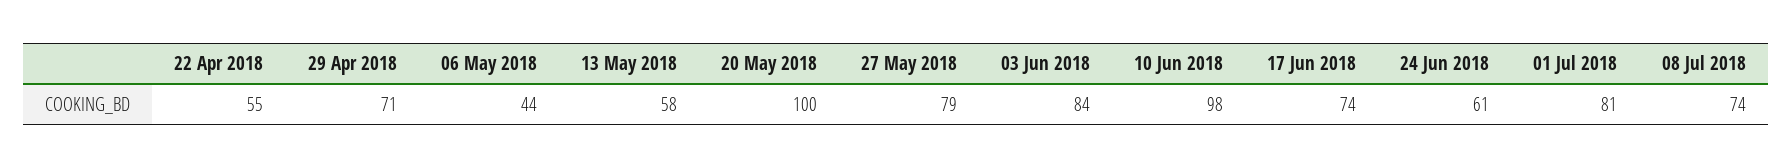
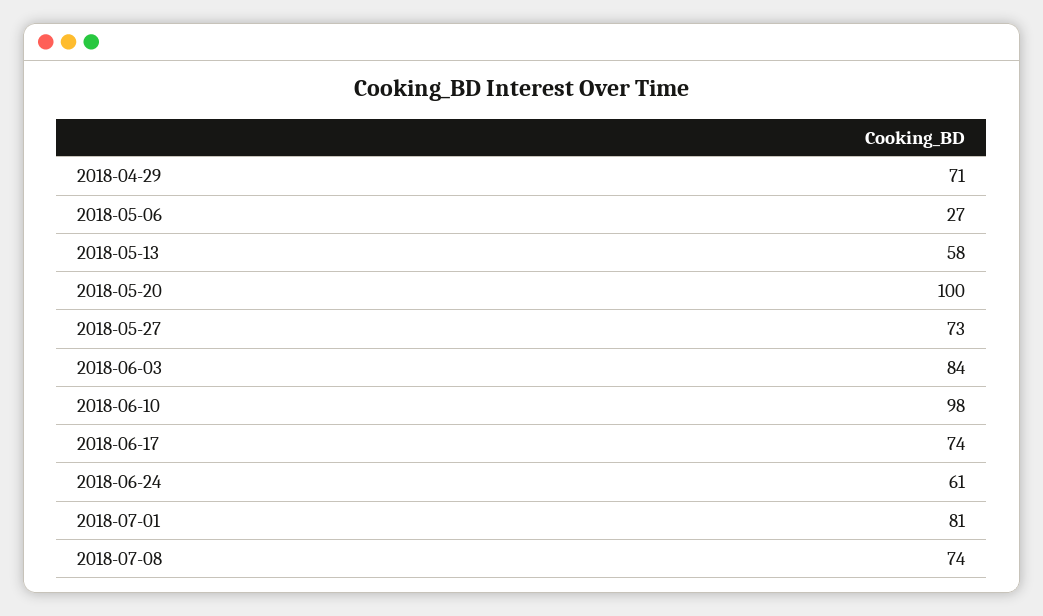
  {
-   "22 Apr 2018": 55,
    "29 Apr 2018": 71,
-   "06 May 2018": 44,
+   "06 May 2018": 27,
    "13 May 2018": 58,
    "20 May 2018": 100,
-   "27 May 2018": 79,
+   "27 May 2018": 73,
    "03 Jun 2018": 84,
    "10 Jun 2018": 98,
    "17 Jun 2018": 74,
    "24 Jun 2018": 61,
    "01 Jul 2018": 81,
    "08 Jul 2018": 74
  }

